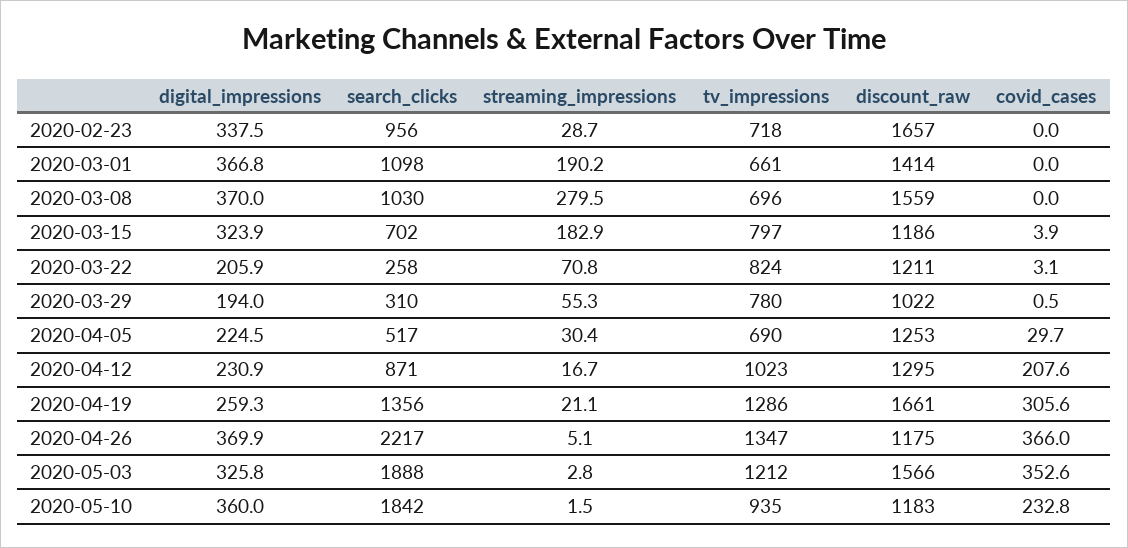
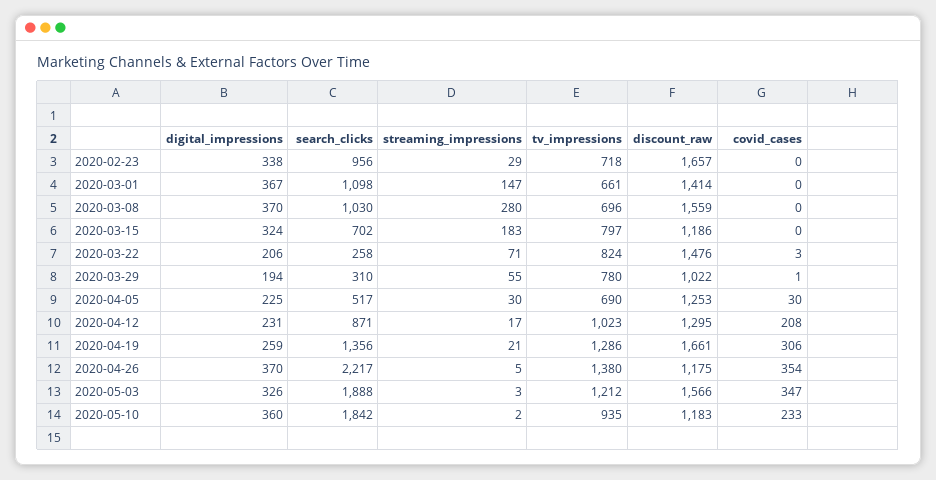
  {
    "digital_impressions": {
      "2020-02-23": 337.5,
      "2020-03-01": 366.8,
      "2020-03-08": 370,
      "2020-03-15": 323.9,
      "2020-03-22": 205.9,
      "2020-03-29": 194,
      "2020-04-05": 224.5,
      "2020-04-12": 230.9,
      "2020-04-19": 259.3,
      "2020-04-26": 369.9,
      "2020-05-03": 325.8,
      "2020-05-10": 360
    },
    "search_clicks": {
      "2020-02-23": 956,
      "2020-03-01": 1098,
      "2020-03-08": 1030,
      "2020-03-15": 702,
      "2020-03-22": 258,
      "2020-03-29": 310,
      "2020-04-05": 517,
      "2020-04-12": 871,
      "2020-04-19": 1356,
      "2020-04-26": 2217,
      "2020-05-03": 1888,
      "2020-05-10": 1842
    },
    "streaming_impressions": {
      "2020-02-23": 28.7,
-     "2020-03-01": 190.2,
+     "2020-03-01": 147,
      "2020-03-08": 279.5,
      "2020-03-15": 182.9,
      "2020-03-22": 70.8,
      "2020-03-29": 55.3,
      "2020-04-05": 30.4,
      "2020-04-12": 16.7,
      "2020-04-19": 21.1,
      "2020-04-26": 5.1,
      "2020-05-03": 2.8,
      "2020-05-10": 1.5
    },
    "tv_impressions": {
      "2020-02-23": 718,
      "2020-03-01": 661,
      "2020-03-08": 696,
      "2020-03-15": 797,
      "2020-03-22": 824,
      "2020-03-29": 780,
      "2020-04-05": 690,
      "2020-04-12": 1023,
      "2020-04-19": 1286,
-     "2020-04-26": 1347,
+     "2020-04-26": 1380,
      "2020-05-03": 1212,
      "2020-05-10": 935
    },
    "discount_raw": {
      "2020-02-23": 1657,
      "2020-03-01": 1414,
      "2020-03-08": 1559,
      "2020-03-15": 1186,
-     "2020-03-22": 1211,
+     "2020-03-22": 1476,
      "2020-03-29": 1022,
      "2020-04-05": 1253,
      "2020-04-12": 1295,
      "2020-04-19": 1661,
      "2020-04-26": 1175,
      "2020-05-03": 1566,
      "2020-05-10": 1183
    },
    "covid_cases": {
      "2020-02-23": 0,
      "2020-03-01": 0,
      "2020-03-08": 0,
-     "2020-03-15": 3.9,
+     "2020-03-15": 0,
      "2020-03-22": 3.1,
      "2020-03-29": 0.5,
      "2020-04-05": 29.7,
      "2020-04-12": 207.6,
      "2020-04-19": 305.6,
-     "2020-04-26": 366,
+     "2020-04-26": 354,
-     "2020-05-03": 352.6,
+     "2020-05-03": 347,
      "2020-05-10": 232.8
    }
  }

